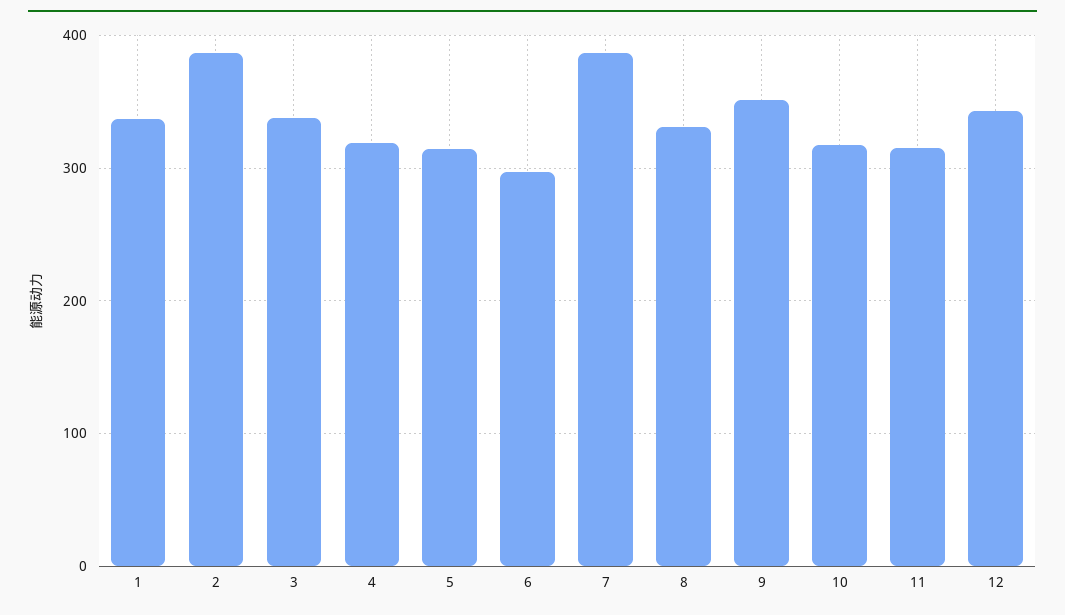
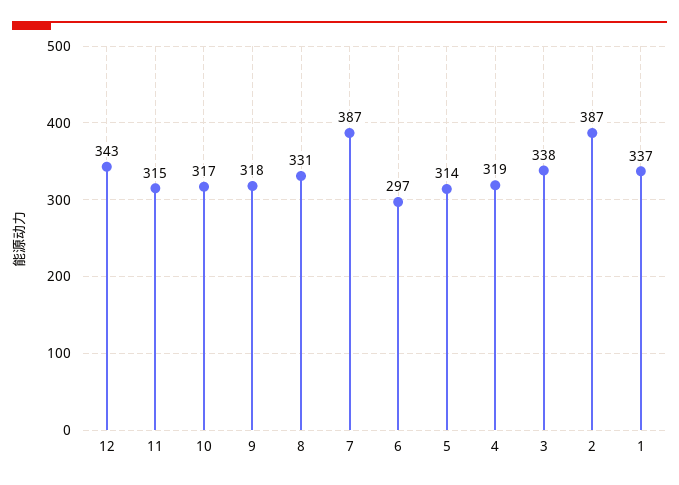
  {
    "1": 337,
    "2": 387,
    "3": 338,
    "4": 319,
    "5": 314,
    "6": 297,
    "7": 387,
    "8": 331,
-   "9": 350,
+   "9": 318,
    "10": 317,
    "11": 315,
    "12": 343
  }

